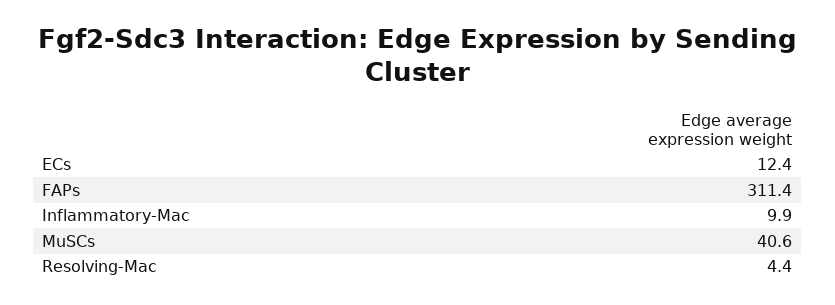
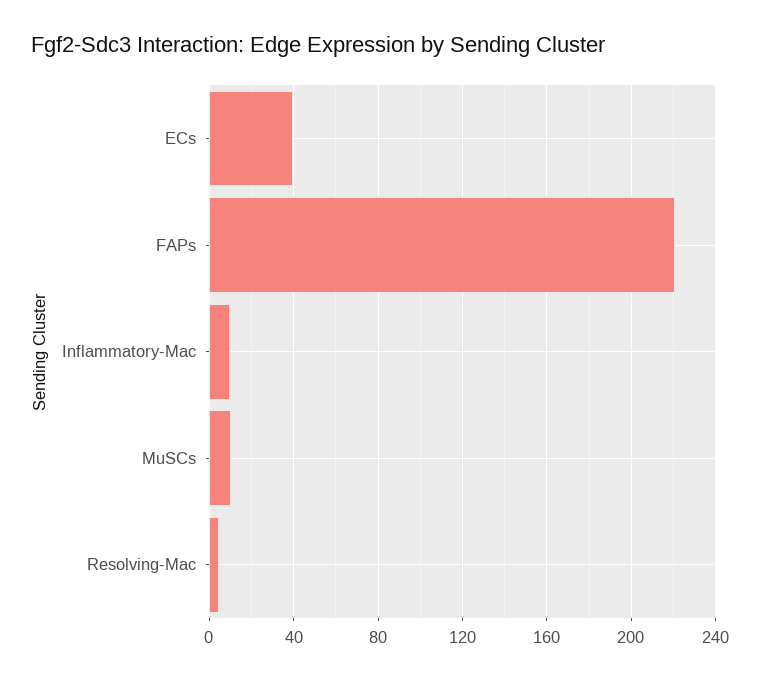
  {
-   "ECs": 12.4,
+   "ECs": 40,
-   "FAPs": 311.4,
+   "FAPs": 220,
    "Inflammatory-Mac": 9.9,
-   "MuSCs": 40.6,
+   "MuSCs": 10,
    "Resolving-Mac": 4.4
  }

